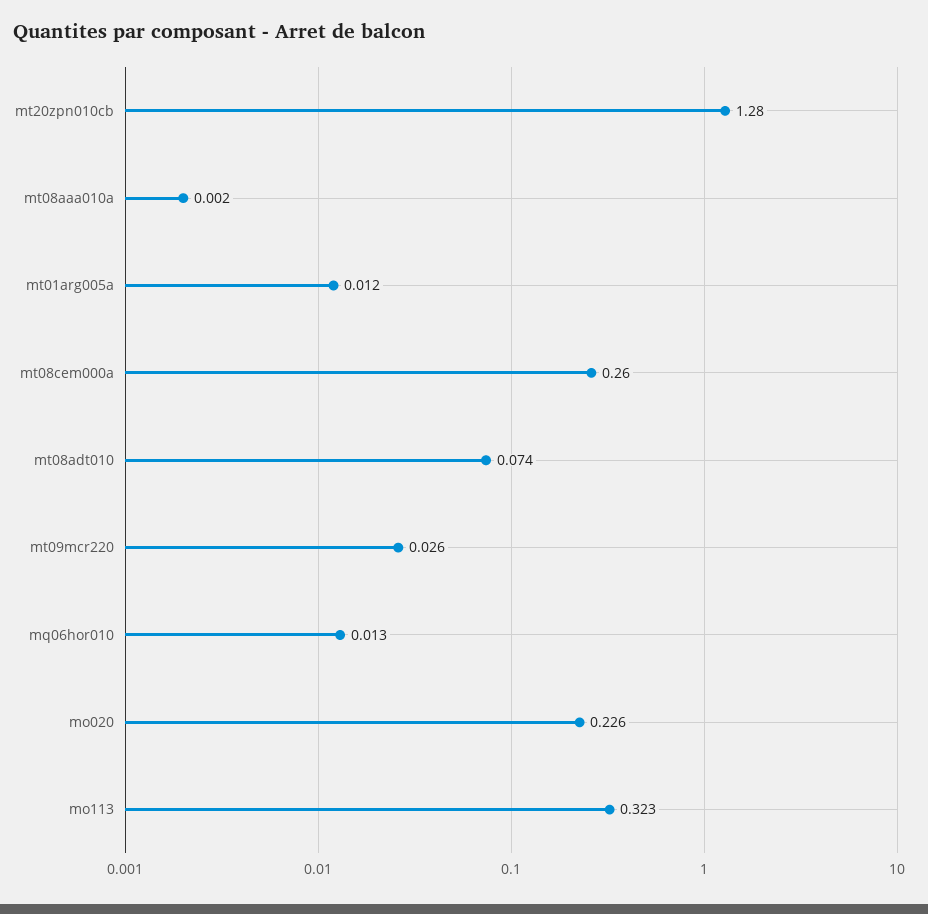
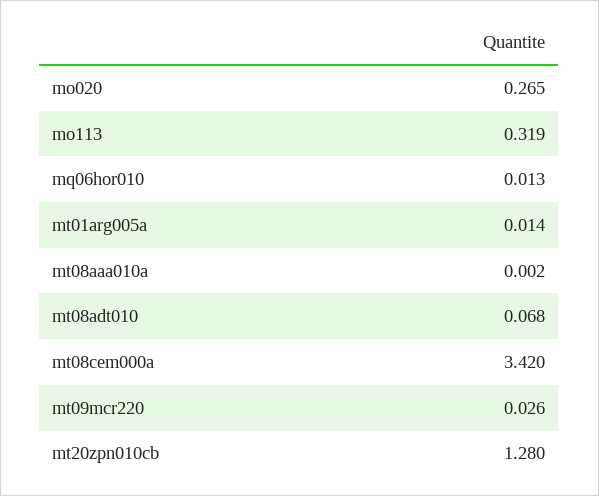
  {
    "mt20zpn010cb": 1.28,
    "mt08aaa010a": 0.002,
-   "mt01arg005a": 0.012,
+   "mt01arg005a": 0.014,
-   "mt08cem000a": 0.26,
+   "mt08cem000a": 3.42,
-   "mt08adt010": 0.074,
+   "mt08adt010": 0.068,
    "mt09mcr220": 0.026,
    "mq06hor010": 0.013,
-   "mo020": 0.226,
+   "mo020": 0.265,
-   "mo113": 0.323
+   "mo113": 0.319
  }

